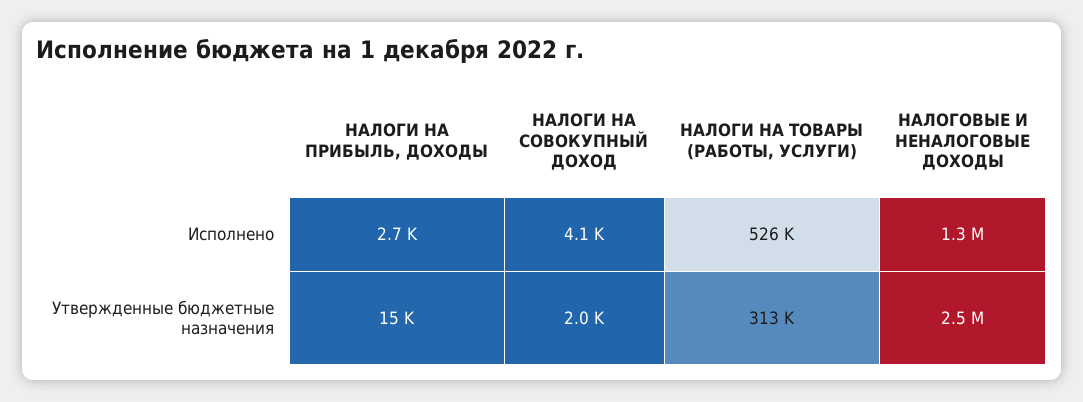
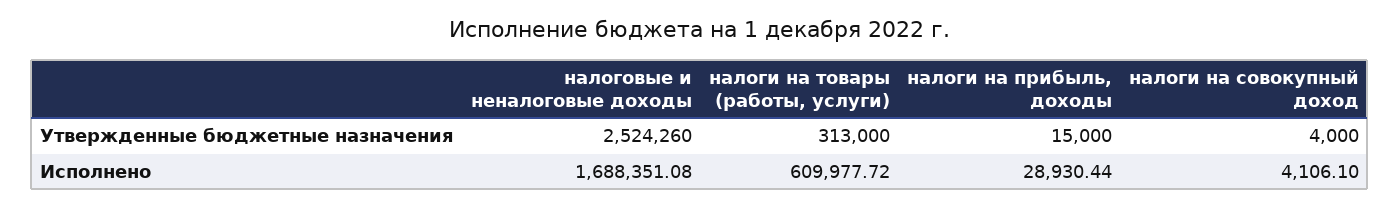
  {
    "НАЛОГИ НА ПРИБЫЛЬ, ДОХОДЫ": {
-     "Исполнено": 2700,
+     "Исполнено": 28930.44,
      "Утвержденные бюджетные назначения": 15000
    },
    "НАЛОГИ НА СОВОКУПНЫЙ ДОХОД": {
      "Исполнено": 4106.1,
-     "Утвержденные бюджетные назначения": 2000
+     "Утвержденные бюджетные назначения": 4000
    },
    "НАЛОГИ НА ТОВАРЫ (РАБОТЫ, УСЛУГИ)": {
-     "Исполнено": 526000,
+     "Исполнено": 609977.72,
      "Утвержденные бюджетные назначения": 313000
    },
    "НАЛОГОВЫЕ И НЕНАЛОГОВЫЕ ДОХОДЫ": {
-     "Исполнено": 1300000,
+     "Исполнено": 1688351.08,
      "Утвержденные бюджетные назначения": 2524260
    }
  }

